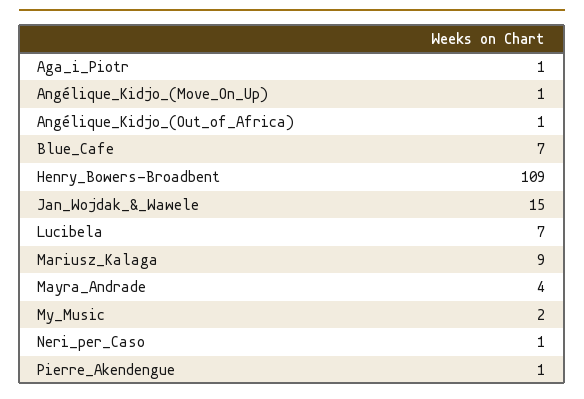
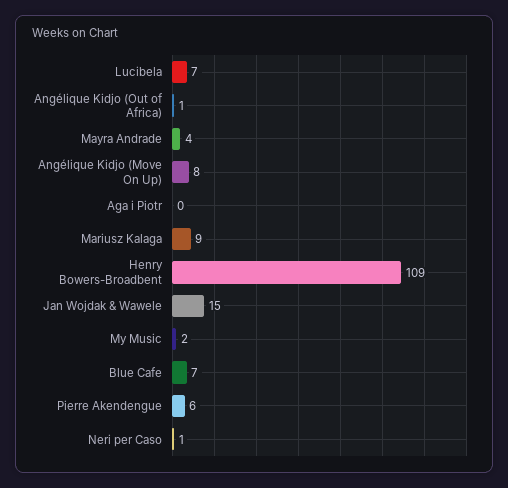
  {
-   "Aga_i_Piotr": 1,
+   "Aga_i_Piotr": 0,
-   "Angélique_Kidjo_(Move_On_Up)": 1,
+   "Angélique_Kidjo_(Move_On_Up)": 8,
    "Angélique_Kidjo_(Out_of_Africa)": 1,
    "Blue_Cafe": 7,
    "Henry_Bowers-Broadbent": 109,
    "Jan_Wojdak_&_Wawele": 15,
    "Lucibela": 7,
    "Mariusz_Kalaga": 9,
    "Mayra_Andrade": 4,
    "My_Music": 2,
    "Neri_per_Caso": 1,
-   "Pierre_Akendengue": 1
+   "Pierre_Akendengue": 6
  }

